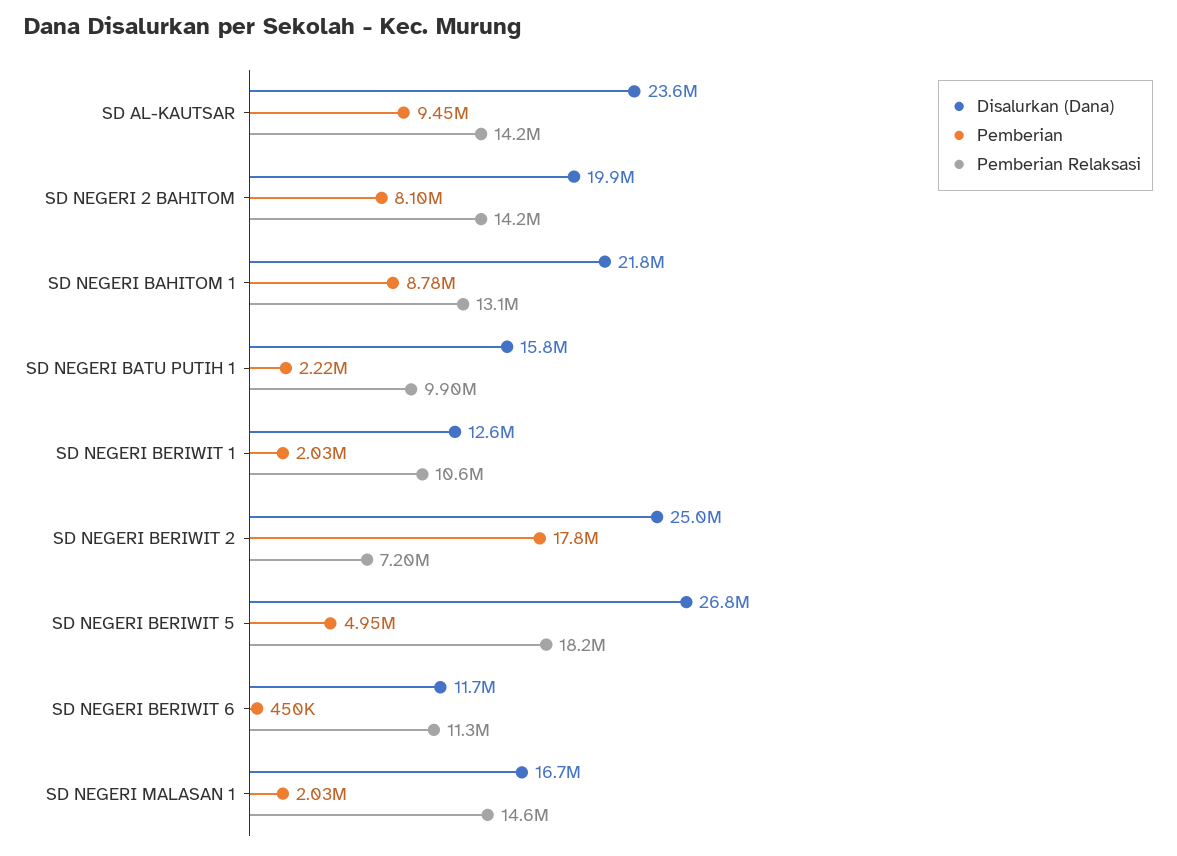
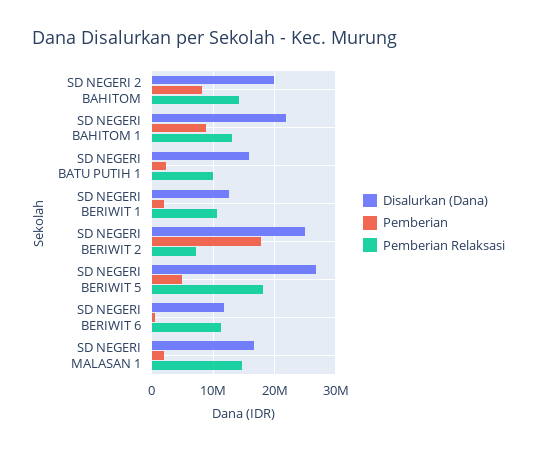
  {
    "Disalurkan (Dana)": {
-     "SD AL-KAUTSAR": 23600000,
      "SD NEGERI 2 BAHITOM": 19900000,
      "SD NEGERI BAHITOM 1": 21800000,
      "SD NEGERI BATU PUTIH 1": 15800000,
      "SD NEGERI BERIWIT 1": 12600000,
      "SD NEGERI BERIWIT 2": 25000000,
      "SD NEGERI BERIWIT 5": 26800000,
      "SD NEGERI BERIWIT 6": 11700000,
      "SD NEGERI MALASAN 1": 16700000
    },
    "Pemberian": {
-     "SD AL-KAUTSAR": 9450000,
      "SD NEGERI 2 BAHITOM": 8100000,
      "SD NEGERI BAHITOM 1": 8780000,
      "SD NEGERI BATU PUTIH 1": 2220000,
      "SD NEGERI BERIWIT 1": 2030000,
      "SD NEGERI BERIWIT 2": 17800000,
      "SD NEGERI BERIWIT 5": 4950000,
      "SD NEGERI BERIWIT 6": 450000,
      "SD NEGERI MALASAN 1": 2030000
    },
    "Pemberian Relaksasi": {
-     "SD AL-KAUTSAR": 14200000,
      "SD NEGERI 2 BAHITOM": 14200000,
      "SD NEGERI BAHITOM 1": 13100000,
      "SD NEGERI BATU PUTIH 1": 9900000,
      "SD NEGERI BERIWIT 1": 10600000,
      "SD NEGERI BERIWIT 2": 7200000,
      "SD NEGERI BERIWIT 5": 18200000,
      "SD NEGERI BERIWIT 6": 11300000,
      "SD NEGERI MALASAN 1": 14600000
    }
  }

